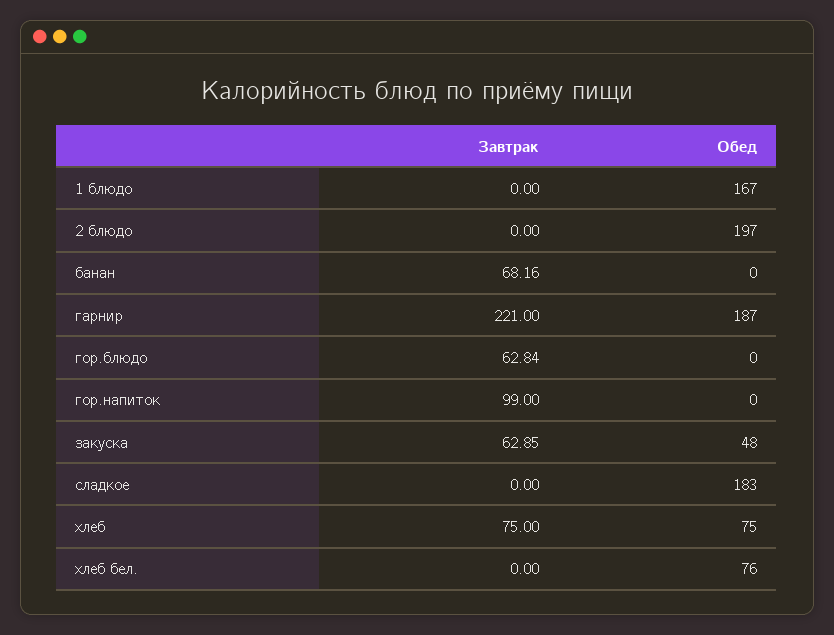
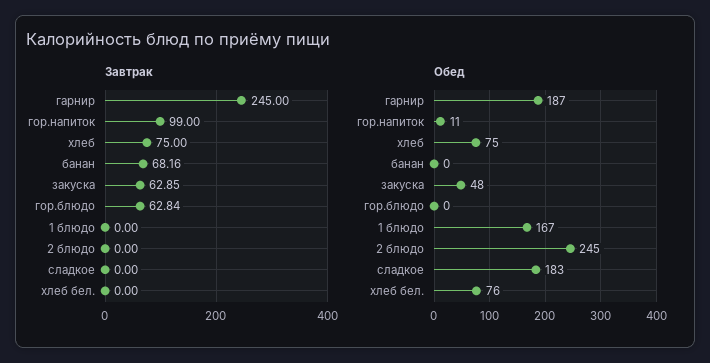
  {
    "Завтрак": {
      "1 блюдо": 0,
      "2 блюдо": 0,
      "банан": 68.16,
-     "гарнир": 221,
+     "гарнир": 245,
      "гор.блюдо": 62.84,
      "гор.напиток": 99,
      "закуска": 62.85,
      "сладкое": 0,
      "хлеб": 75,
      "хлеб бел.": 0
    },
    "Обед": {
      "1 блюдо": 167,
-     "2 блюдо": 197,
+     "2 блюдо": 245,
      "банан": 0,
      "гарнир": 187,
      "гор.блюдо": 0,
-     "гор.напиток": 0,
+     "гор.напиток": 11,
      "закуска": 48,
      "сладкое": 183,
      "хлеб": 75,
      "хлеб бел.": 76
    }
  }

